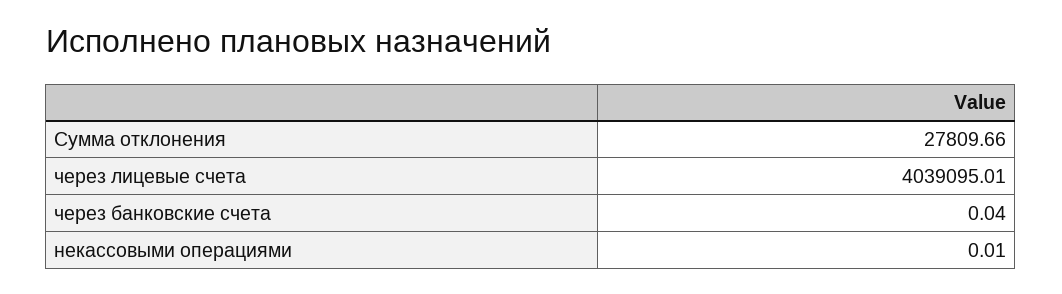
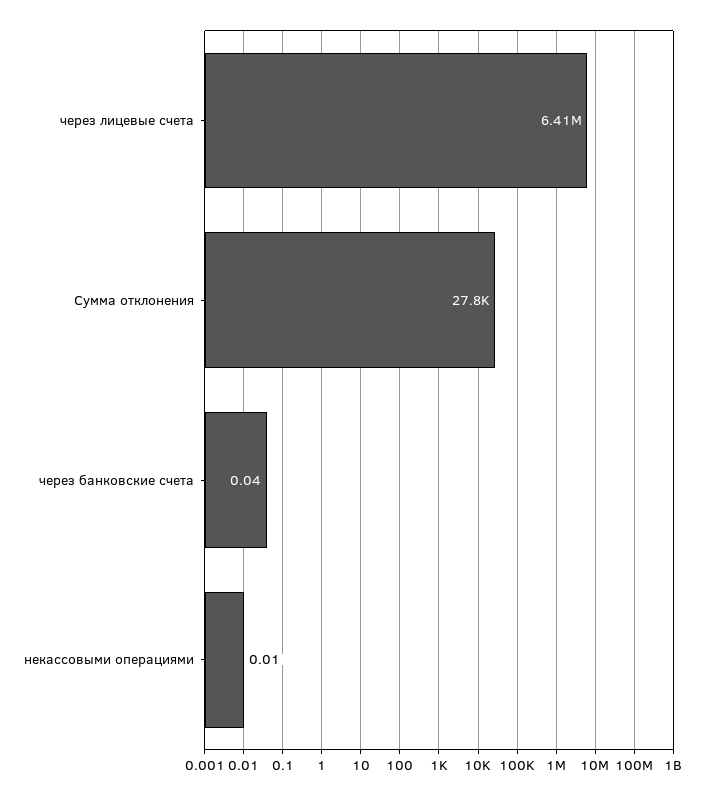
  {
    "Сумма отклонения": 27809.66,
-   "через лицевые счета": 4039095.01,
+   "через лицевые счета": 6410000,
    "через банковские счета": 0.04,
    "некассовыми операциями": 0.01
  }

